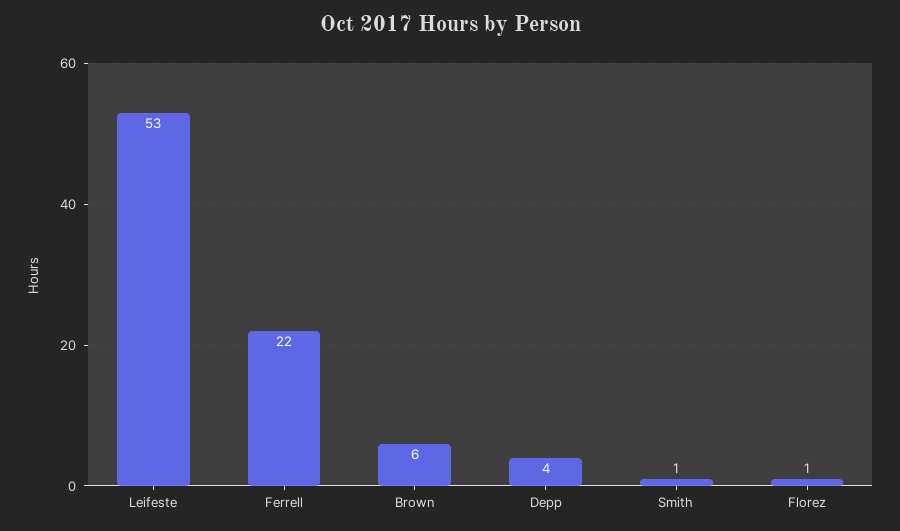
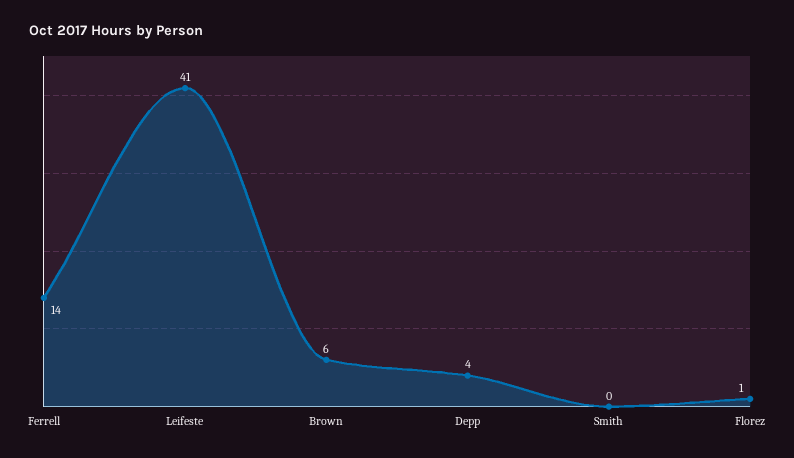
  {
-   "Leifeste": 53,
+   "Leifeste": 41,
-   "Ferrell": 22,
+   "Ferrell": 14,
    "Brown": 6,
    "Depp": 4,
-   "Smith": 1,
+   "Smith": 0,
    "Florez": 1
  }

